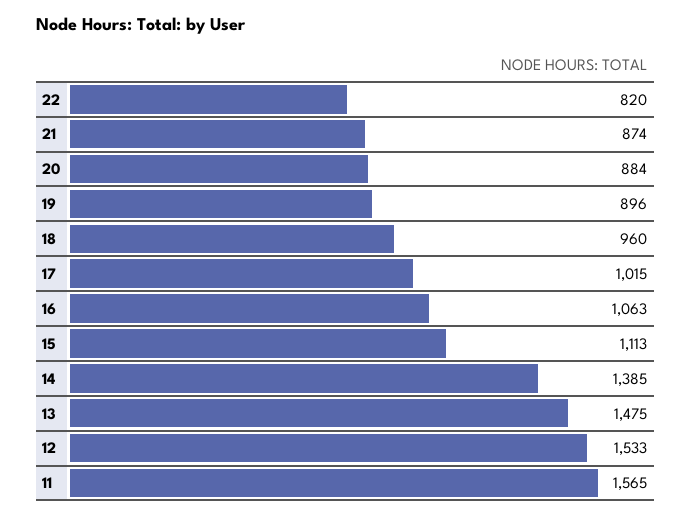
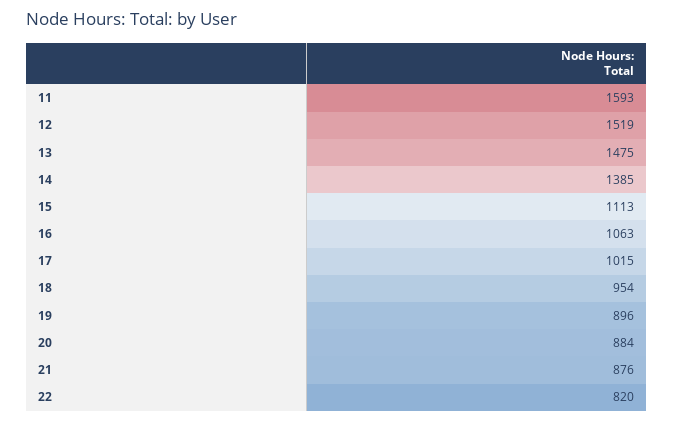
  {
    "22": 820,
-   "21": 874,
+   "21": 876,
    "20": 884,
    "19": 896,
-   "18": 960,
+   "18": 954,
    "17": 1015,
    "16": 1063,
    "15": 1113,
    "14": 1385,
    "13": 1475,
-   "12": 1533,
+   "12": 1519,
-   "11": 1565
+   "11": 1593
  }

